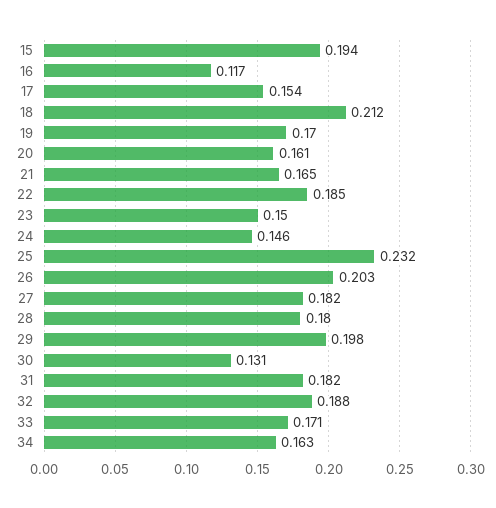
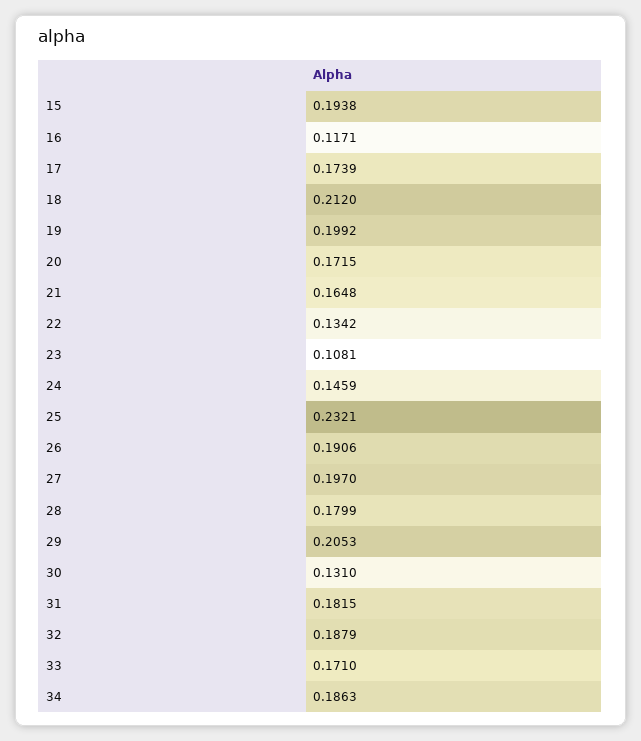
  {
    "15": 0.1938,
    "16": 0.1171,
-   "17": 0.154,
+   "17": 0.1739,
    "18": 0.212,
-   "19": 0.17,
+   "19": 0.1992,
-   "20": 0.161,
+   "20": 0.1715,
    "21": 0.1648,
-   "22": 0.185,
+   "22": 0.1342,
-   "23": 0.15,
+   "23": 0.1081,
    "24": 0.1459,
    "25": 0.2321,
-   "26": 0.203,
+   "26": 0.1906,
-   "27": 0.182,
+   "27": 0.197,
    "28": 0.1799,
-   "29": 0.198,
+   "29": 0.2053,
    "30": 0.131,
    "31": 0.1815,
    "32": 0.1879,
    "33": 0.171,
-   "34": 0.163
+   "34": 0.1863
  }

